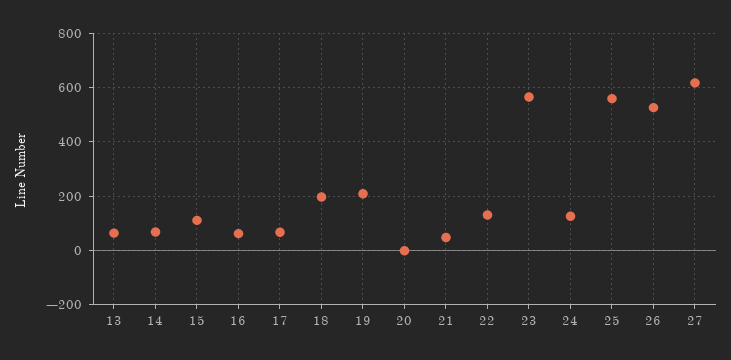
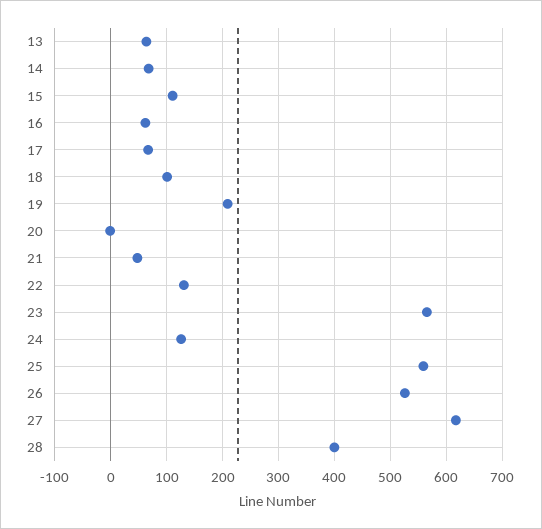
  {
    "13": 60,
    "14": 60,
    "15": 120,
    "16": 60,
    "17": 60,
-   "18": 200,
+   "18": 100,
    "19": 200,
    "20": 0,
    "21": 40,
    "22": 140,
    "23": 560,
    "24": 120,
    "25": 560,
    "26": 520,
-   "27": 620
+   "27": 620,
+   "28": 400
  }

